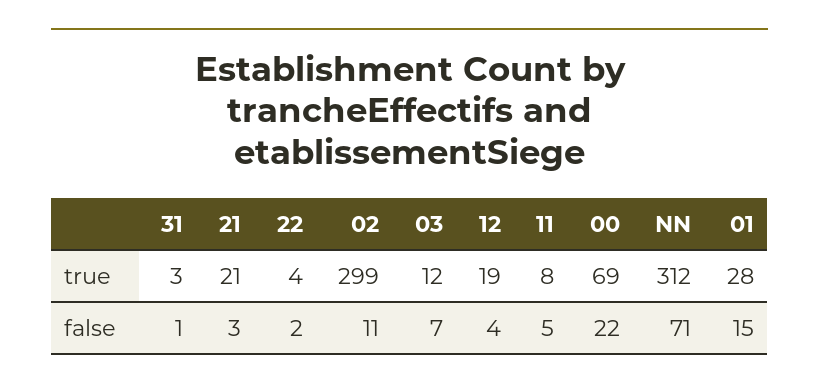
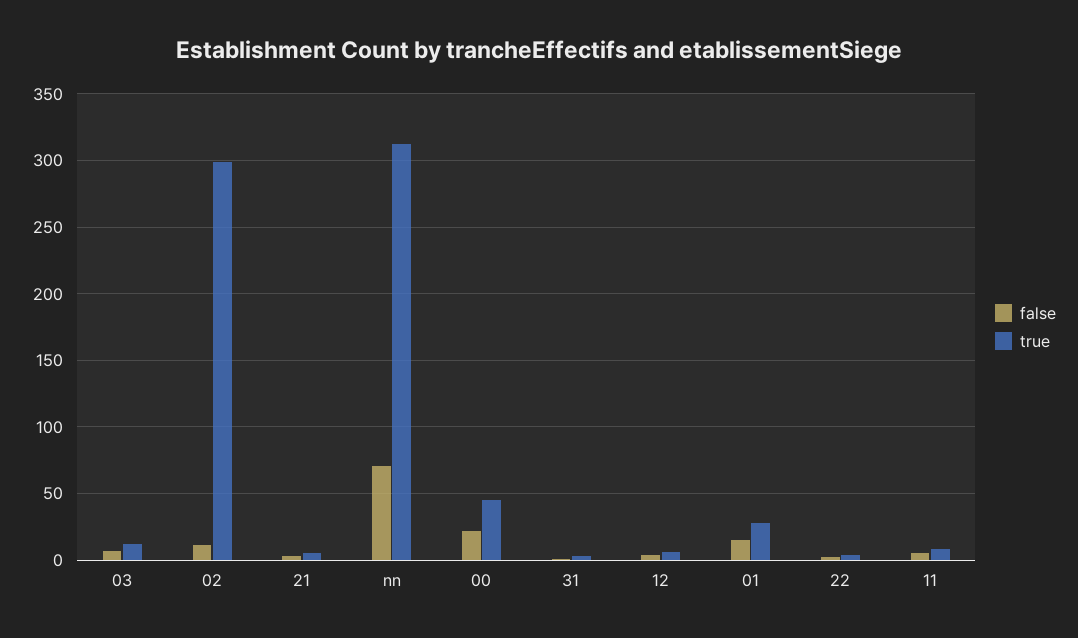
  {
    "true": {
      "31": 3,
-     "21": 21,
+     "21": 5,
      "22": 4,
      "02": 299,
      "03": 12,
-     "12": 19,
+     "12": 5,
      "11": 8,
-     "00": 69,
+     "00": 45,
      "NN": 312,
      "01": 28
    },
    "false": {
      "31": 1,
      "21": 3,
      "22": 2,
      "02": 11,
      "03": 7,
      "12": 4,
      "11": 5,
      "00": 22,
      "NN": 71,
      "01": 15
    }
  }

